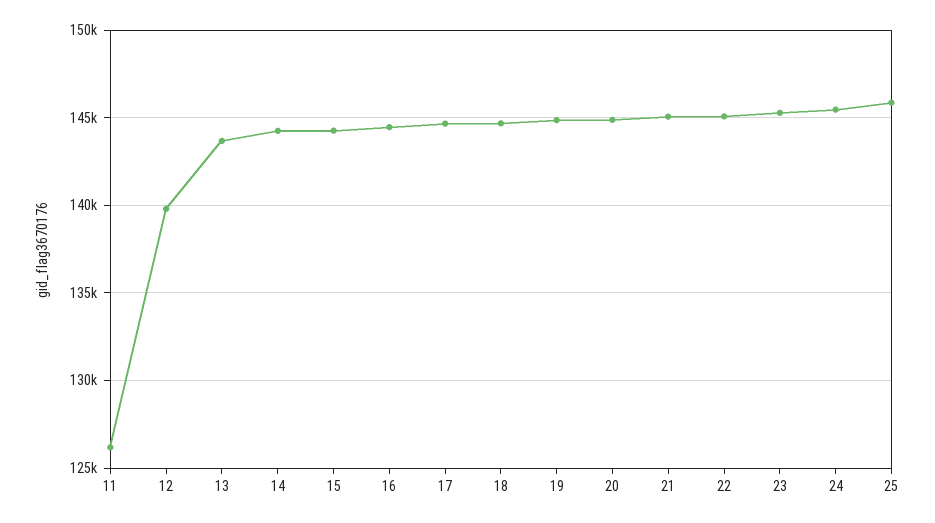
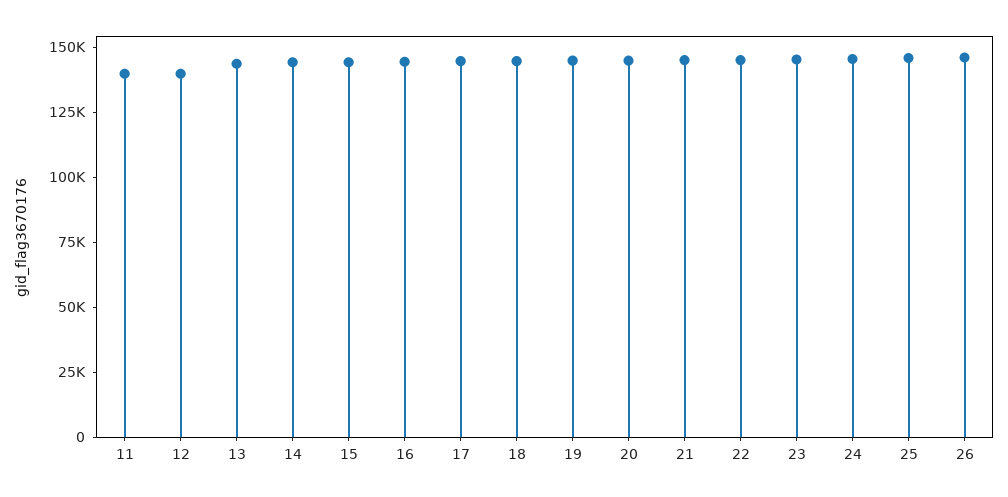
  {
-   "11": 126000,
+   "11": 140000,
    "12": 140000,
    "13": 143500,
    "14": 144000,
    "15": 144500,
    "16": 144500,
    "17": 144500,
    "18": 144500,
    "19": 145000,
    "20": 145000,
    "21": 145000,
    "22": 145000,
    "23": 145500,
    "24": 145500,
-   "25": 146000
+   "25": 146000,
+   "26": 145000
  }

